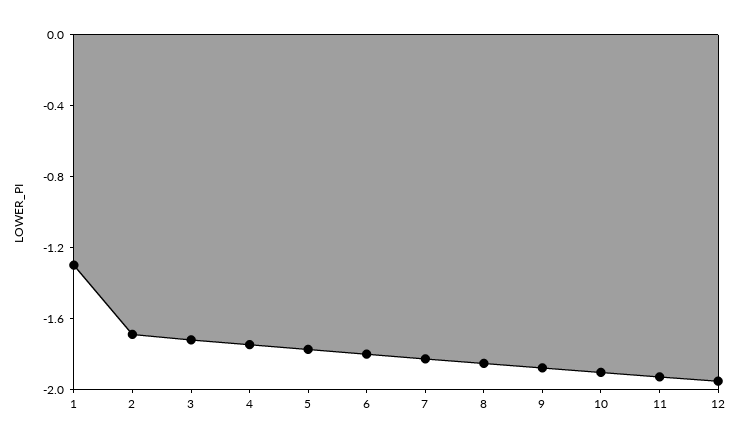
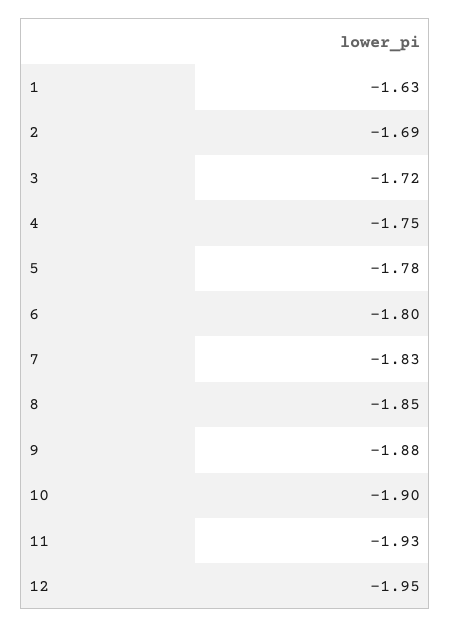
  {
-   "1": -1.3,
+   "1": -1.63,
    "2": -1.69,
    "3": -1.72,
    "4": -1.75,
    "5": -1.78,
    "6": -1.8,
    "7": -1.83,
    "8": -1.85,
    "9": -1.88,
    "10": -1.9,
    "11": -1.93,
    "12": -1.95
  }

